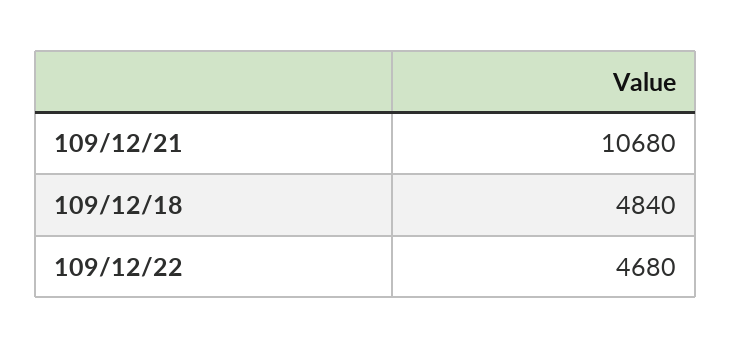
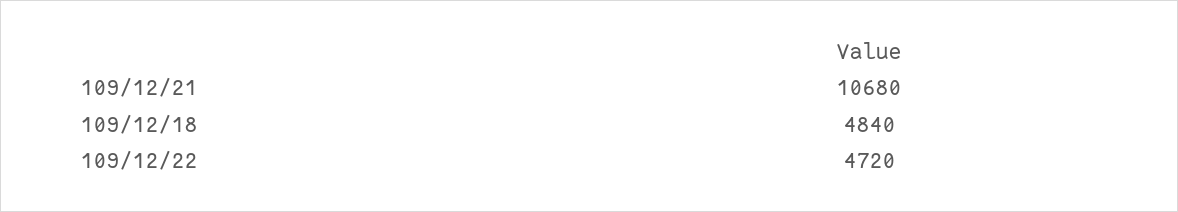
  {
    "109/12/21": 10680,
    "109/12/18": 4840,
-   "109/12/22": 4680
+   "109/12/22": 4720
  }

